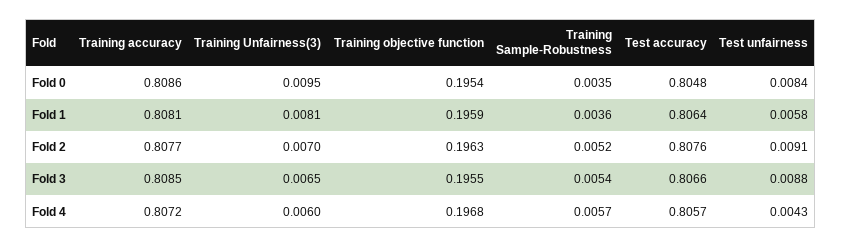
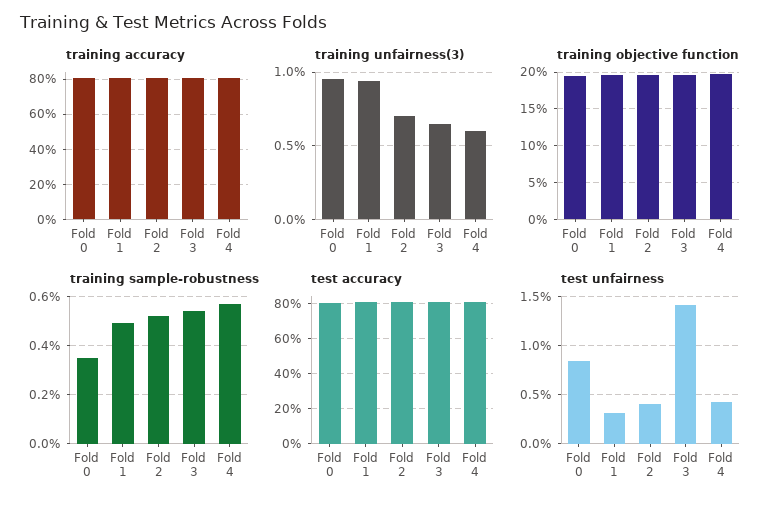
  {
    "Training accuracy": {
      "Fold 0": 0.8086,
      "Fold 1": 0.8081,
      "Fold 2": 0.8077,
      "Fold 3": 0.8085,
      "Fold 4": 0.8072
    },
    "Training Unfairness(3)": {
      "Fold 0": 0.0095,
-     "Fold 1": 0.0081,
+     "Fold 1": 0.0095,
      "Fold 2": 0.007,
      "Fold 3": 0.0065,
      "Fold 4": 0.006
    },
    "Training objective function": {
      "Fold 0": 0.1954,
      "Fold 1": 0.1959,
      "Fold 2": 0.1963,
      "Fold 3": 0.1955,
      "Fold 4": 0.1968
    },
    "Training Sample-Robustness": {
      "Fold 0": 0.0035,
-     "Fold 1": 0.0036,
+     "Fold 1": 0.005,
      "Fold 2": 0.0052,
      "Fold 3": 0.0054,
      "Fold 4": 0.0057
    },
    "Test accuracy": {
      "Fold 0": 0.8048,
      "Fold 1": 0.8064,
      "Fold 2": 0.8076,
      "Fold 3": 0.8066,
      "Fold 4": 0.8057
    },
    "Test unfairness": {
      "Fold 0": 0.0084,
-     "Fold 1": 0.0058,
+     "Fold 1": 0.003,
-     "Fold 2": 0.0091,
+     "Fold 2": 0.004,
-     "Fold 3": 0.0088,
+     "Fold 3": 0.014,
      "Fold 4": 0.0043
    }
  }

